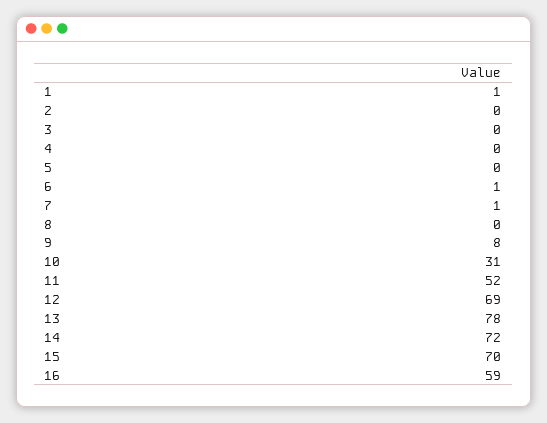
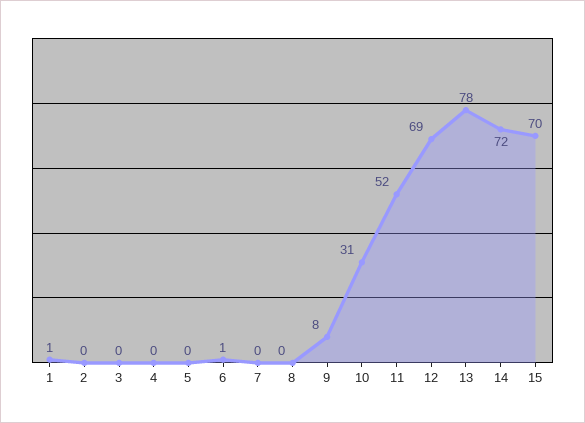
  {
    "1": 1,
    "2": 0,
    "3": 0,
    "4": 0,
    "5": 0,
    "6": 1,
-   "7": 1,
+   "7": 0,
    "8": 0,
    "9": 8,
    "10": 31,
    "11": 52,
    "12": 69,
    "13": 78,
    "14": 72,
-   "15": 70,
+   "15": 70
-   "16": 59
  }

